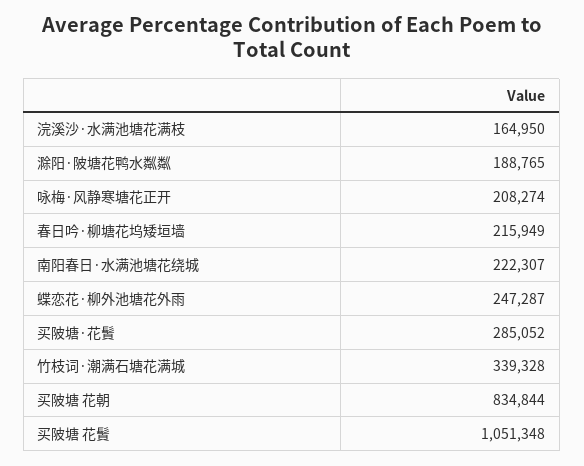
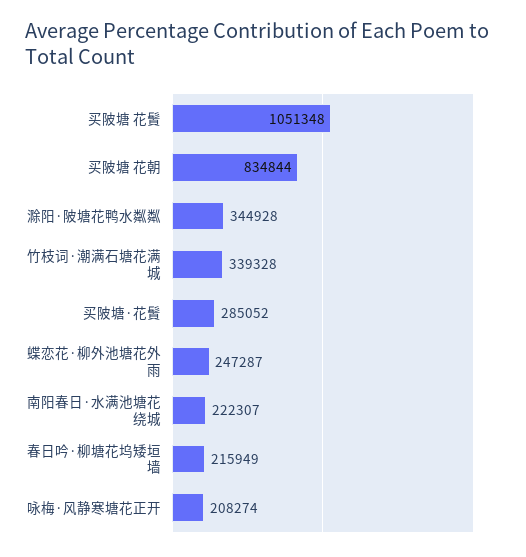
  {
-   "浣溪沙·水满池塘花满枝": 164950,
-   "滁阳·陂塘花鸭水粼粼": 188765,
+   "滁阳·陂塘花鸭水粼粼": 344928,
    "咏梅·风静寒塘花正开": 208274,
    "春日吟·柳塘花坞矮垣墙": 215949,
    "南阳春日·水满池塘花绕城": 222307,
    "蝶恋花·柳外池塘花外雨": 247287,
    "买陂塘·花䰅": 285052,
    "竹枝词·潮满石塘花满城": 339328,
    "买陂塘 花朝": 834844,
    "买陂塘 花䰅": 1051348
  }

